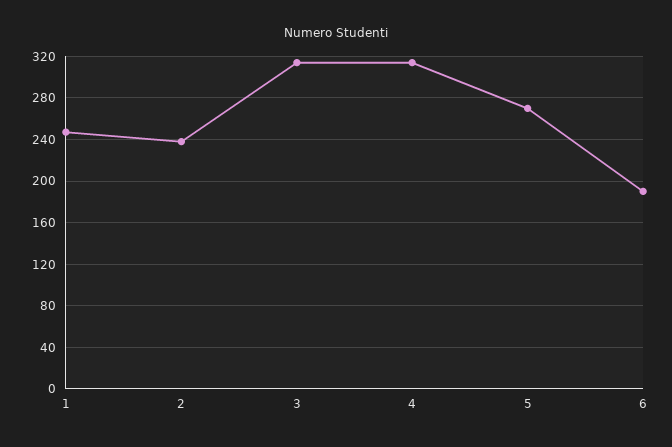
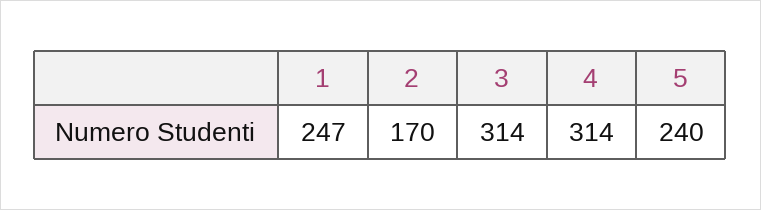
  {
    "1": 247,
-   "2": 240,
+   "2": 170,
    "3": 314,
    "4": 314,
-   "5": 270,
+   "5": 240
-   "6": 190
  }

